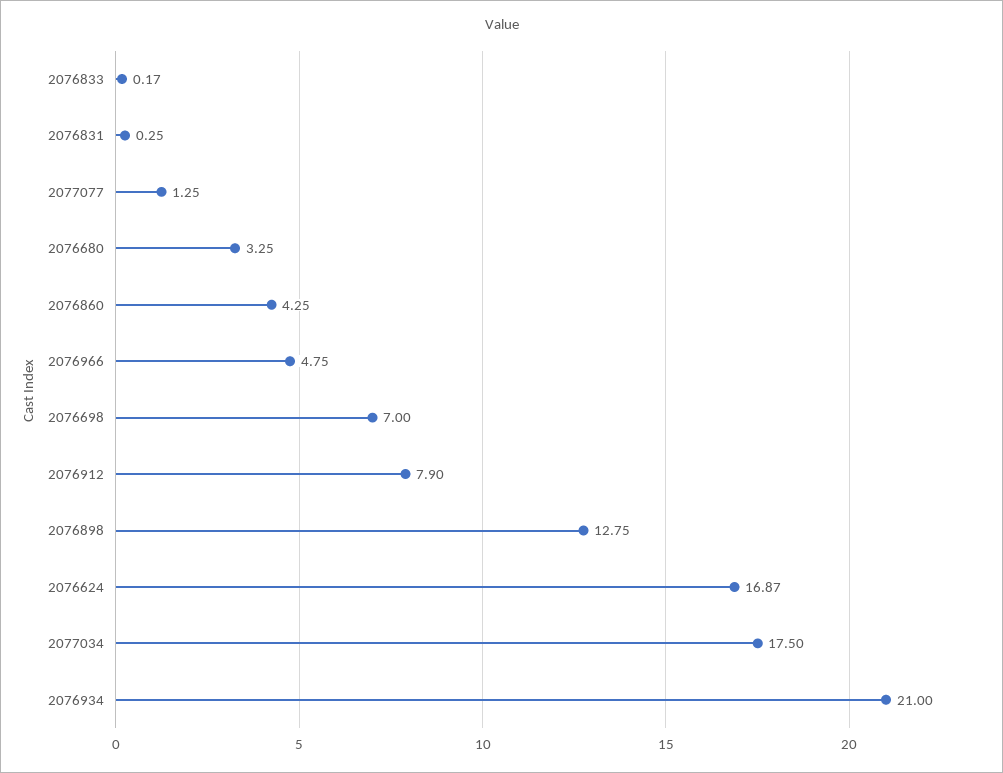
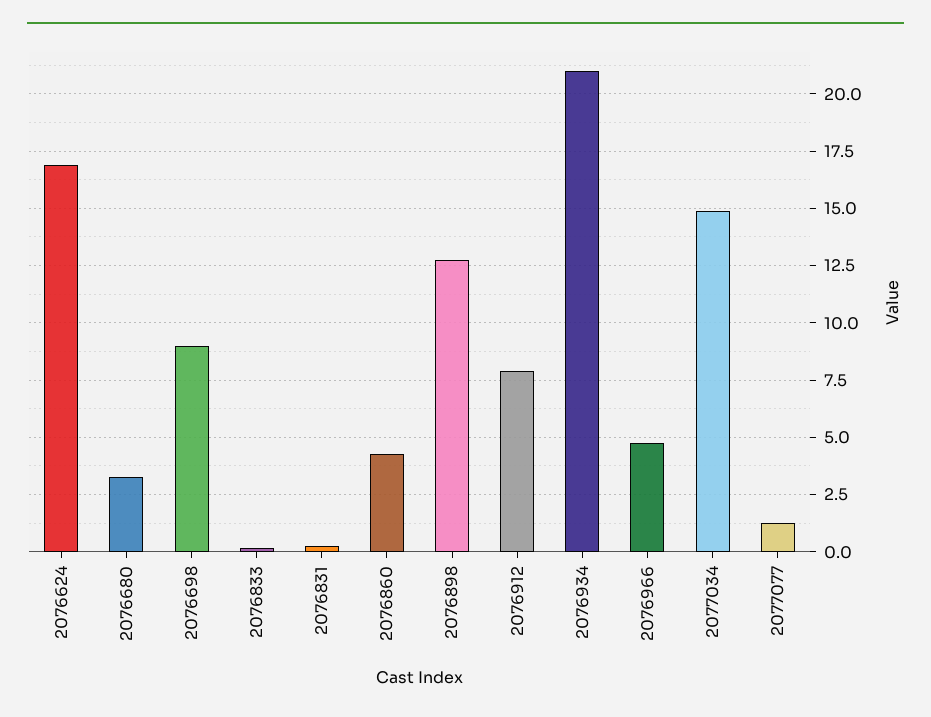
  {
    "2076833": 0.17,
    "2076831": 0.25,
    "2077077": 1.25,
    "2076680": 3.25,
    "2076860": 4.25,
    "2076966": 4.75,
-   "2076698": 7,
+   "2076698": 9,
    "2076912": 7.9,
    "2076898": 12.75,
    "2076624": 16.87,
-   "2077034": 17.5,
+   "2077034": 15,
    "2076934": 21
  }

